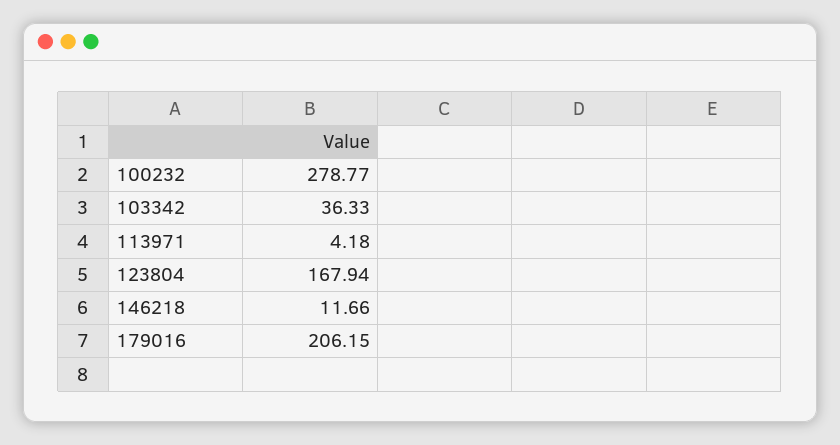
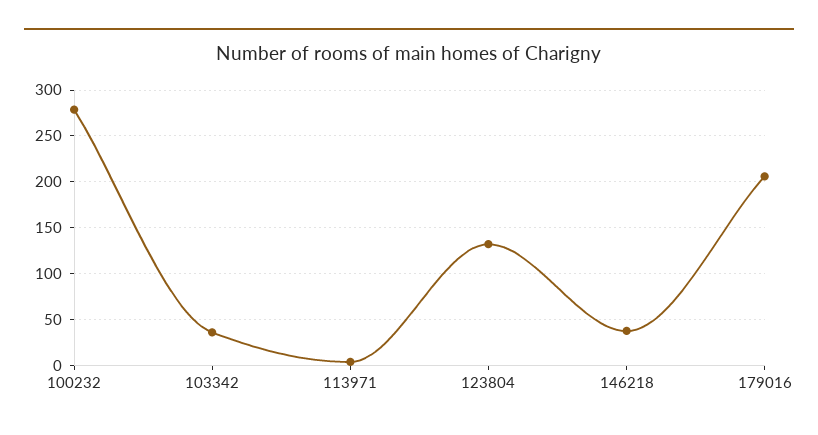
  {
    "100232": 278.77,
    "103342": 36.33,
    "113971": 4.18,
-   "123804": 167.94,
+   "123804": 130,
-   "146218": 11.66,
+   "146218": 40,
    "179016": 206.15
  }

